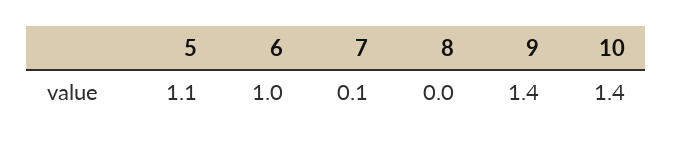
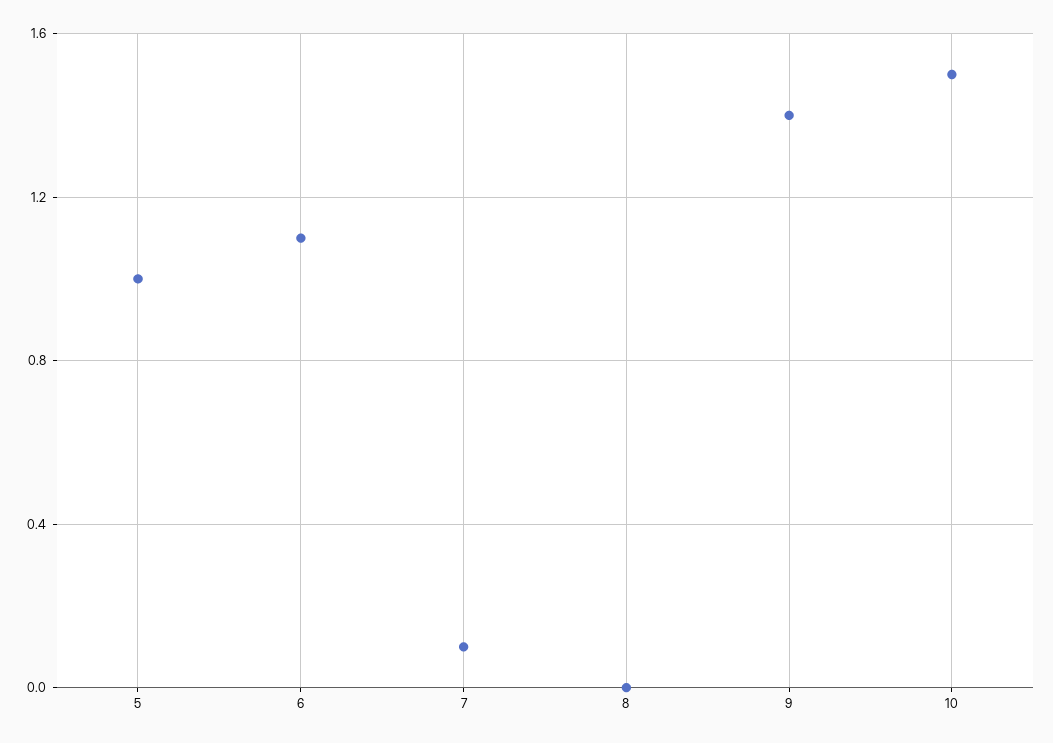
  {
-   "5": 1.1,
+   "5": 1,
-   "6": 1,
+   "6": 1.1,
    "7": 0.1,
    "8": 0,
    "9": 1.4,
-   "10": 1.4
+   "10": 1.5
  }

